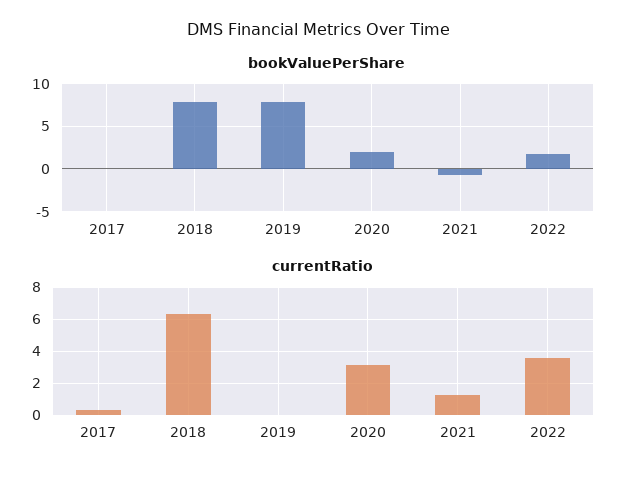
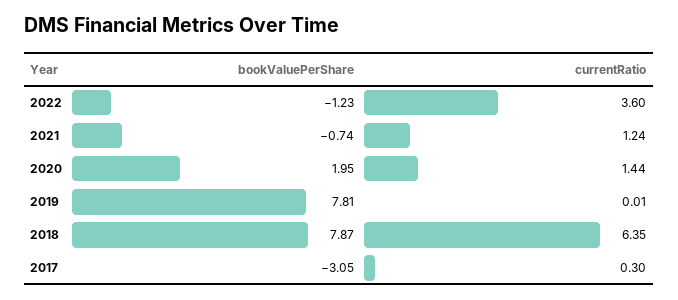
  {
    "bookValuePerShare": {
-     "2017": 0,
+     "2017": -3.05,
      "2018": 7.87,
      "2019": 7.81,
      "2020": 1.95,
      "2021": -0.74,
-     "2022": 2
+     "2022": -1.23
    },
    "currentRatio": {
      "2017": 0.3,
      "2018": 6.35,
      "2019": 0.01,
-     "2020": 3,
+     "2020": 1.44,
      "2021": 1.24,
      "2022": 3.6
    }
  }

